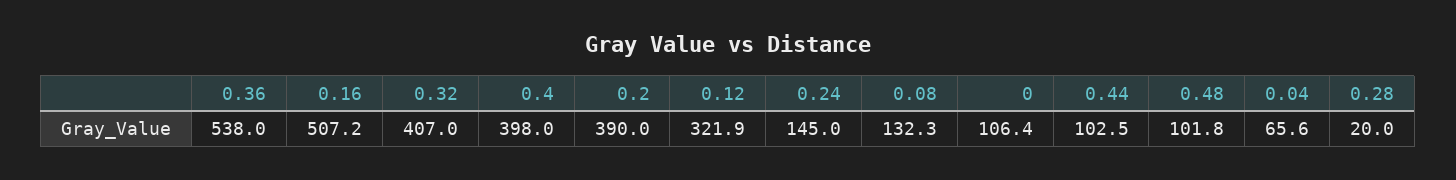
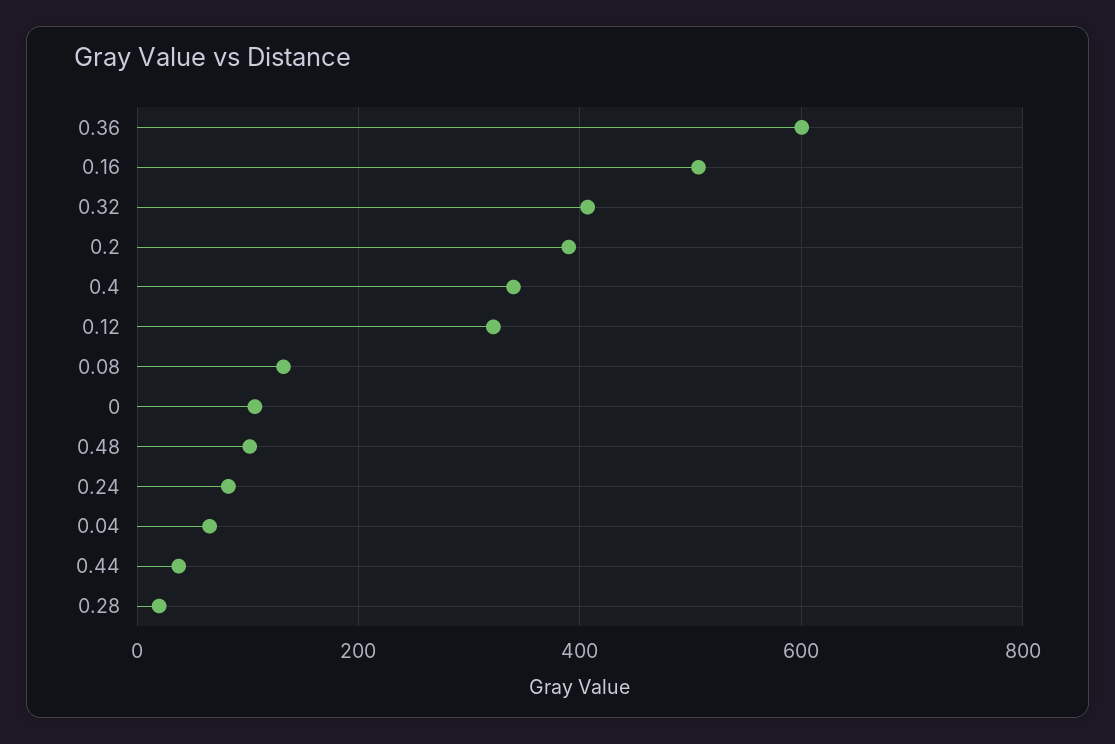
  {
-   "0.36": 538,
+   "0.36": 600,
    "0.16": 507.2,
    "0.32": 407,
-   "0.4": 398,
+   "0.4": 340,
    "0.2": 390,
    "0.12": 321.9,
-   "0.24": 145,
+   "0.24": 80,
    "0.08": 132.3,
    "0": 106.4,
-   "0.44": 102.5,
+   "0.44": 40,
    "0.48": 101.8,
    "0.04": 65.6,
    "0.28": 20
  }

